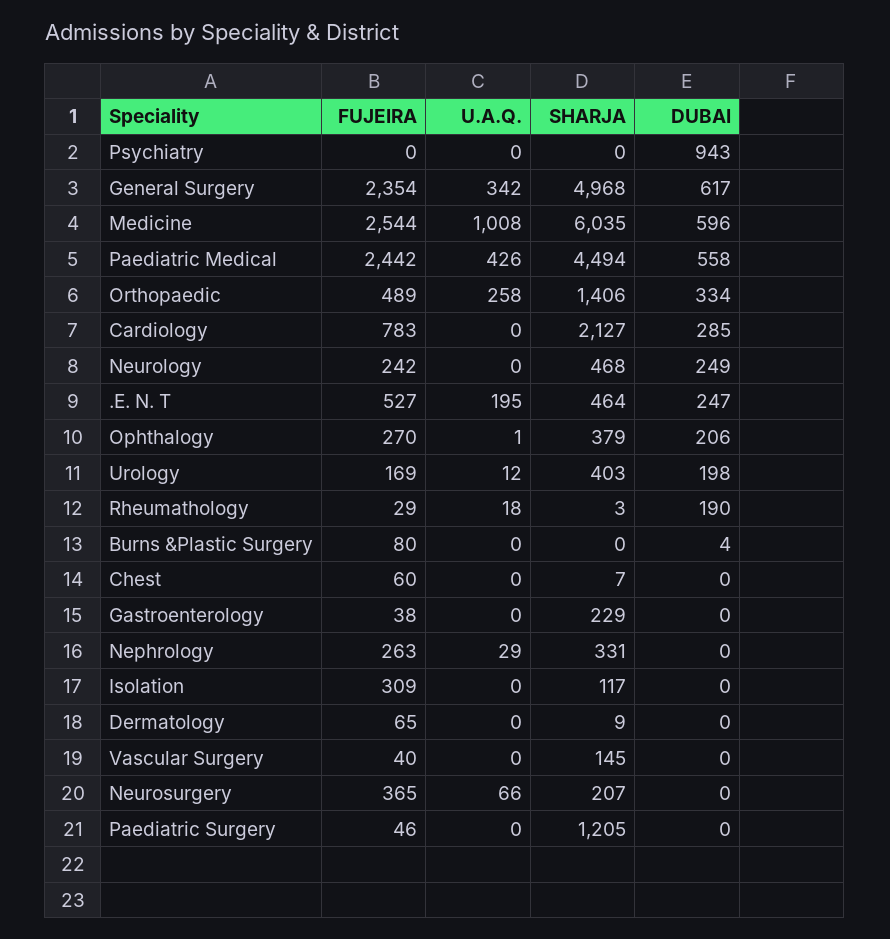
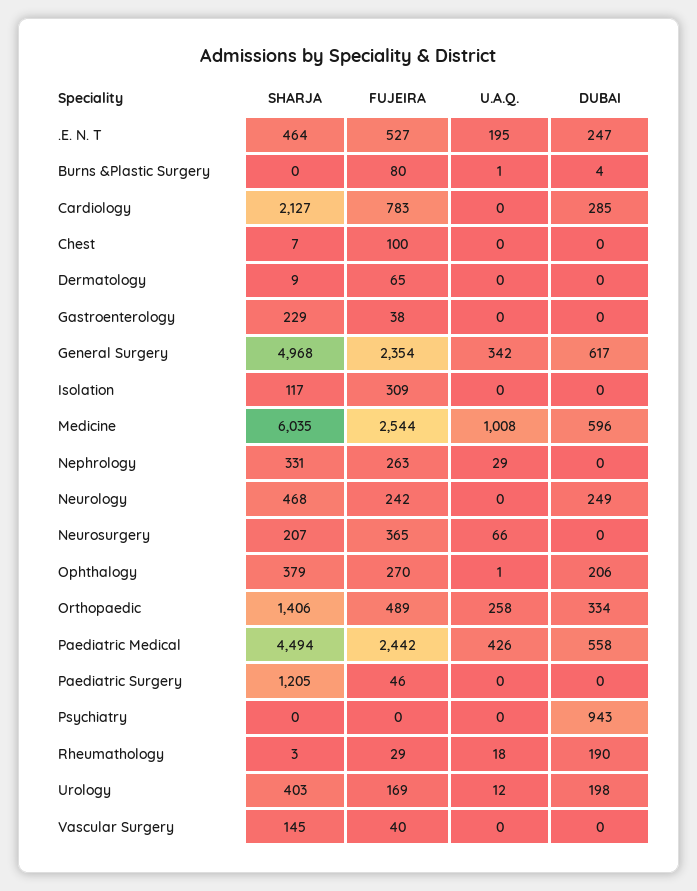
  {
    "FUJEIRA": {
      "Psychiatry": 0,
      "General Surgery": 2354,
      "Medicine": 2544,
      "Paediatric Medical": 2442,
      "Orthopaedic": 489,
      "Cardiology": 783,
      "Neurology": 242,
      ".E. N. T": 527,
      "Ophthalogy": 270,
      "Urology": 169,
      "Rheumathology": 29,
      "Burns &Plastic Surgery": 80,
-     "Chest": 60,
+     "Chest": 100,
      "Gastroenterology": 38,
      "Nephrology": 263,
      "Isolation": 309,
      "Dermatology": 65,
      "Vascular Surgery": 40,
      "Neurosurgery": 365,
      "Paediatric Surgery": 46
    },
    "U.A.Q.": {
      "Psychiatry": 0,
      "General Surgery": 342,
      "Medicine": 1008,
      "Paediatric Medical": 426,
      "Orthopaedic": 258,
      "Cardiology": 0,
      "Neurology": 0,
      ".E. N. T": 195,
      "Ophthalogy": 1,
      "Urology": 12,
      "Rheumathology": 18,
-     "Burns &Plastic Surgery": 0,
+     "Burns &Plastic Surgery": 1,
      "Chest": 0,
      "Gastroenterology": 0,
      "Nephrology": 29,
      "Isolation": 0,
      "Dermatology": 0,
      "Vascular Surgery": 0,
      "Neurosurgery": 66,
      "Paediatric Surgery": 0
    },
    "SHARJA": {
      "Psychiatry": 0,
      "General Surgery": 4968,
      "Medicine": 6035,
      "Paediatric Medical": 4494,
      "Orthopaedic": 1406,
      "Cardiology": 2127,
      "Neurology": 468,
      ".E. N. T": 464,
      "Ophthalogy": 379,
      "Urology": 403,
      "Rheumathology": 3,
      "Burns &Plastic Surgery": 0,
      "Chest": 7,
      "Gastroenterology": 229,
      "Nephrology": 331,
      "Isolation": 117,
      "Dermatology": 9,
      "Vascular Surgery": 145,
      "Neurosurgery": 207,
      "Paediatric Surgery": 1205
    },
    "DUBAI": {
      "Psychiatry": 943,
      "General Surgery": 617,
      "Medicine": 596,
      "Paediatric Medical": 558,
      "Orthopaedic": 334,
      "Cardiology": 285,
      "Neurology": 249,
      ".E. N. T": 247,
      "Ophthalogy": 206,
      "Urology": 198,
      "Rheumathology": 190,
      "Burns &Plastic Surgery": 4,
      "Chest": 0,
      "Gastroenterology": 0,
      "Nephrology": 0,
      "Isolation": 0,
      "Dermatology": 0,
      "Vascular Surgery": 0,
      "Neurosurgery": 0,
      "Paediatric Surgery": 0
    }
  }

